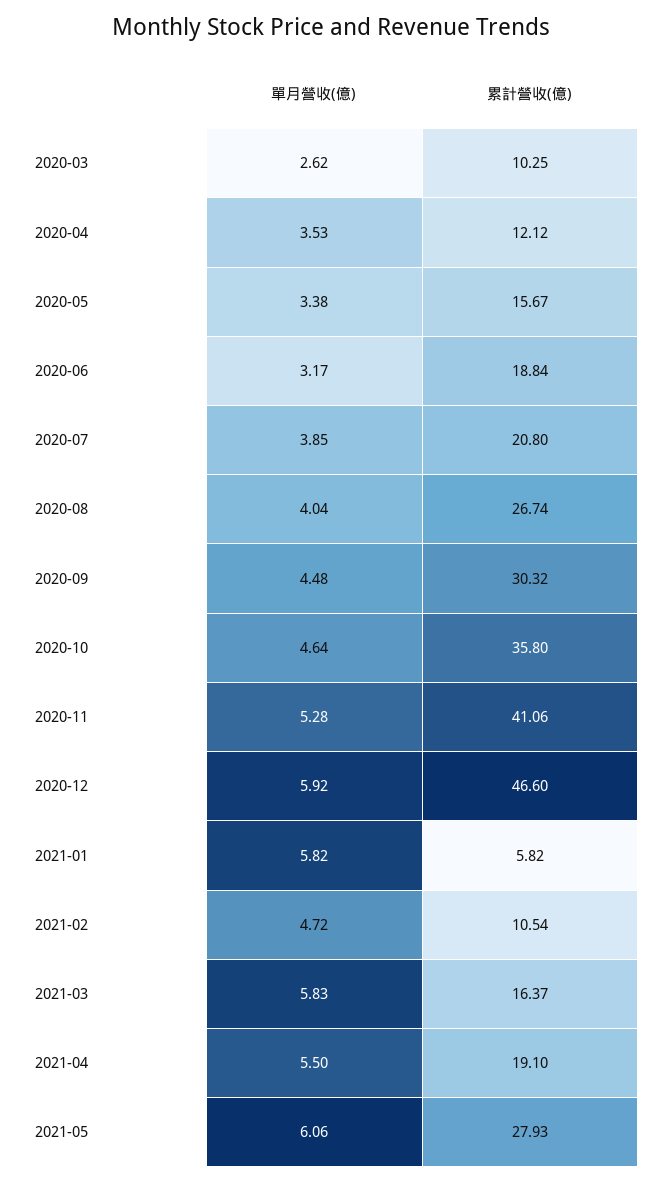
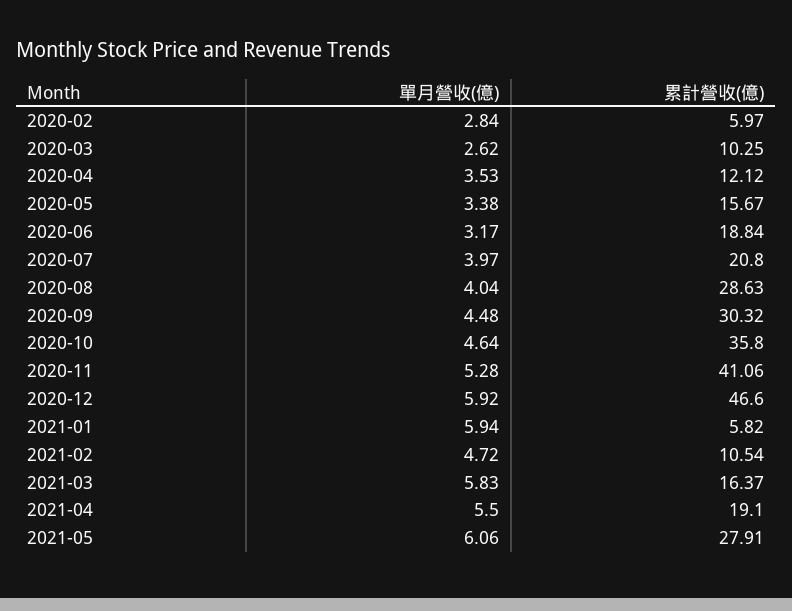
  {
    "單月營收(億)": {
      "2020-03": 2.62,
      "2020-04": 3.53,
      "2020-05": 3.38,
      "2020-06": 3.17,
-     "2020-07": 3.85,
+     "2020-07": 3.97,
      "2020-08": 4.04,
      "2020-09": 4.48,
      "2020-10": 4.64,
      "2020-11": 5.28,
      "2020-12": 5.92,
-     "2021-01": 5.82,
+     "2021-01": 5.94,
      "2021-02": 4.72,
      "2021-03": 5.83,
      "2021-04": 5.5,
-     "2021-05": 6.06
+     "2021-05": 6.06,
+     "2020-02": 2.84
    },
    "累計營收(億)": {
      "2020-03": 10.25,
      "2020-04": 12.12,
      "2020-05": 15.67,
      "2020-06": 18.84,
      "2020-07": 20.8,
-     "2020-08": 26.74,
+     "2020-08": 28.63,
      "2020-09": 30.32,
      "2020-10": 35.8,
      "2020-11": 41.06,
      "2020-12": 46.6,
      "2021-01": 5.82,
      "2021-02": 10.54,
      "2021-03": 16.37,
      "2021-04": 19.1,
-     "2021-05": 27.93
+     "2021-05": 27.91,
+     "2020-02": 5.97
    }
  }

